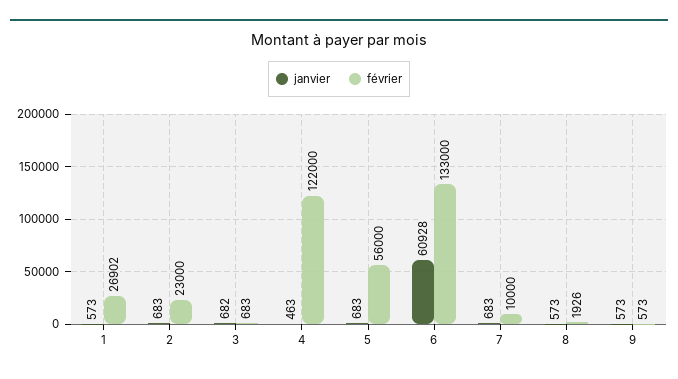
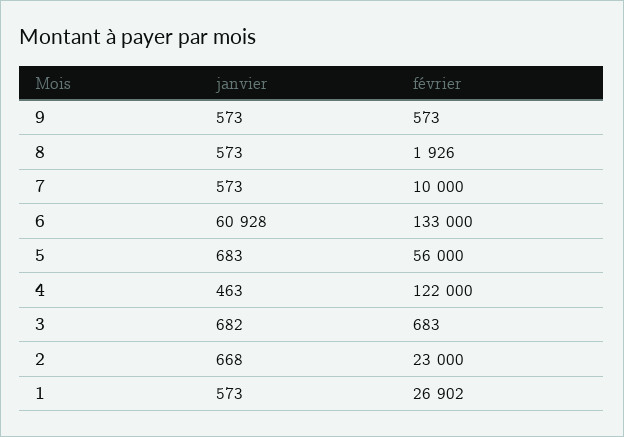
  {
    "janvier": {
      "1": 573,
-     "2": 683,
+     "2": 668,
      "3": 682,
      "4": 463,
      "5": 683,
      "6": 60928,
-     "7": 683,
+     "7": 573,
      "8": 573,
      "9": 573
    },
    "février": {
      "1": 26902,
      "2": 23000,
      "3": 683,
      "4": 122000,
      "5": 56000,
      "6": 133000,
      "7": 10000,
      "8": 1926,
      "9": 573
    }
  }

